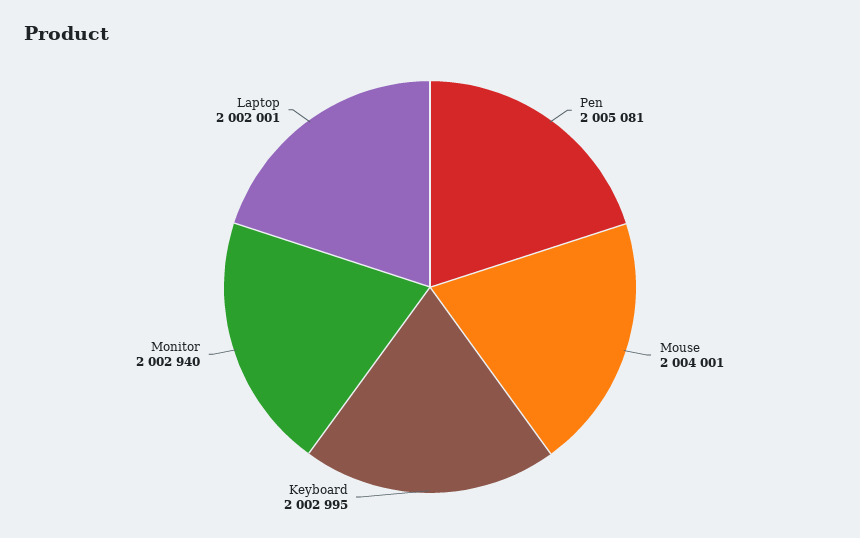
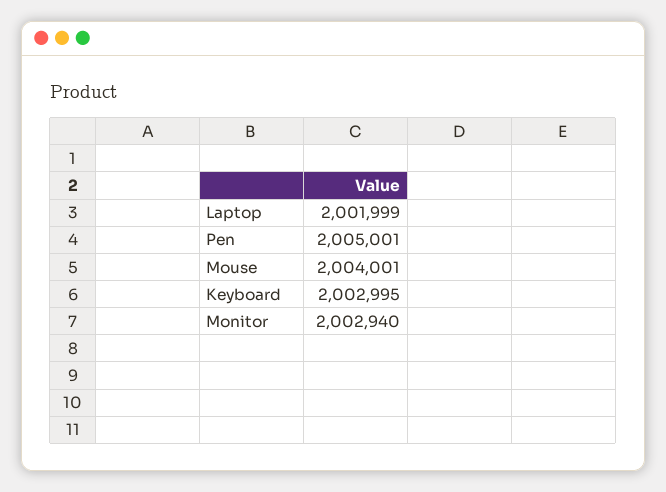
  {
-   "Pen": 2005081,
+   "Pen": 2005001,
    "Mouse": 2004001,
    "Keyboard": 2002995,
    "Monitor": 2002940,
-   "Laptop": 2002001
+   "Laptop": 2001999
  }

